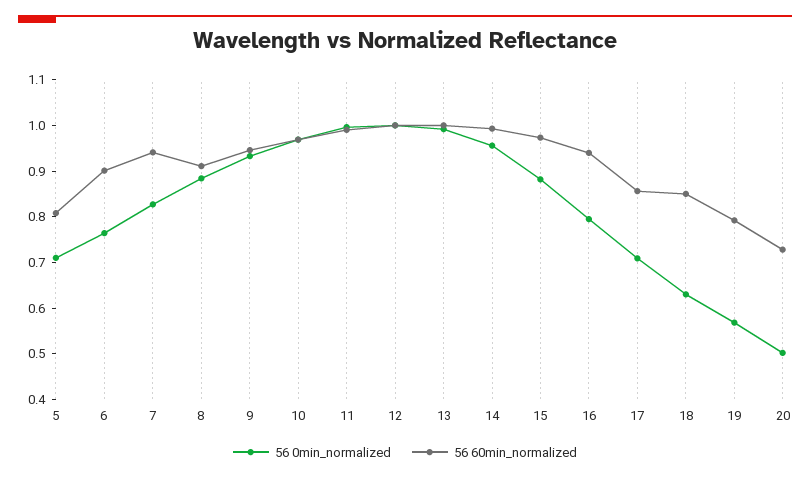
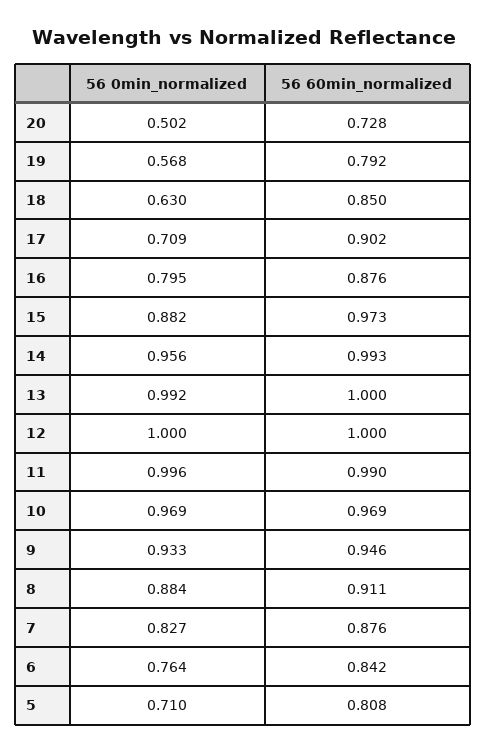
  {
    "56 0min_normalized": {
      "5": 0.71,
      "6": 0.764,
      "7": 0.827,
      "8": 0.884,
      "9": 0.933,
      "10": 0.969,
      "11": 0.996,
      "12": 1,
      "13": 0.992,
      "14": 0.956,
      "15": 0.882,
      "16": 0.795,
      "17": 0.709,
      "18": 0.63,
      "19": 0.568,
      "20": 0.502
    },
    "56 60min_normalized": {
      "5": 0.808,
-     "6": 0.9,
+     "6": 0.842,
-     "7": 0.94,
+     "7": 0.876,
      "8": 0.911,
      "9": 0.946,
      "10": 0.969,
      "11": 0.99,
      "12": 1,
      "13": 1,
      "14": 0.993,
      "15": 0.973,
-     "16": 0.94,
+     "16": 0.876,
-     "17": 0.86,
+     "17": 0.902,
      "18": 0.85,
      "19": 0.792,
      "20": 0.728
    }
  }

